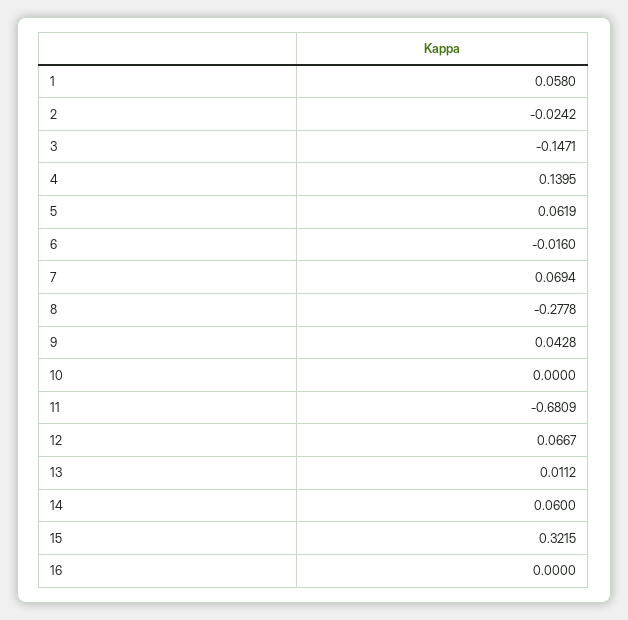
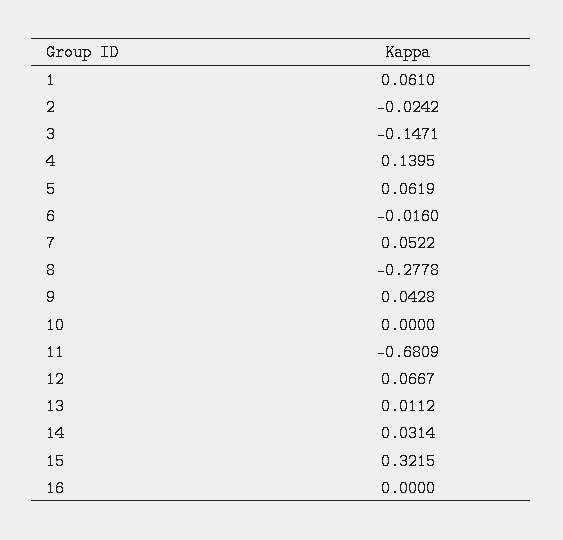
  {
-   "1": 0.058,
+   "1": 0.061,
    "2": -0.0242,
    "3": -0.1471,
    "4": 0.1395,
    "5": 0.0619,
    "6": -0.016,
-   "7": 0.0694,
+   "7": 0.0522,
    "8": -0.2778,
    "9": 0.0428,
    "10": 0,
    "11": -0.6809,
    "12": 0.0667,
    "13": 0.0112,
-   "14": 0.06,
+   "14": 0.0314,
    "15": 0.3215,
    "16": 0
  }

